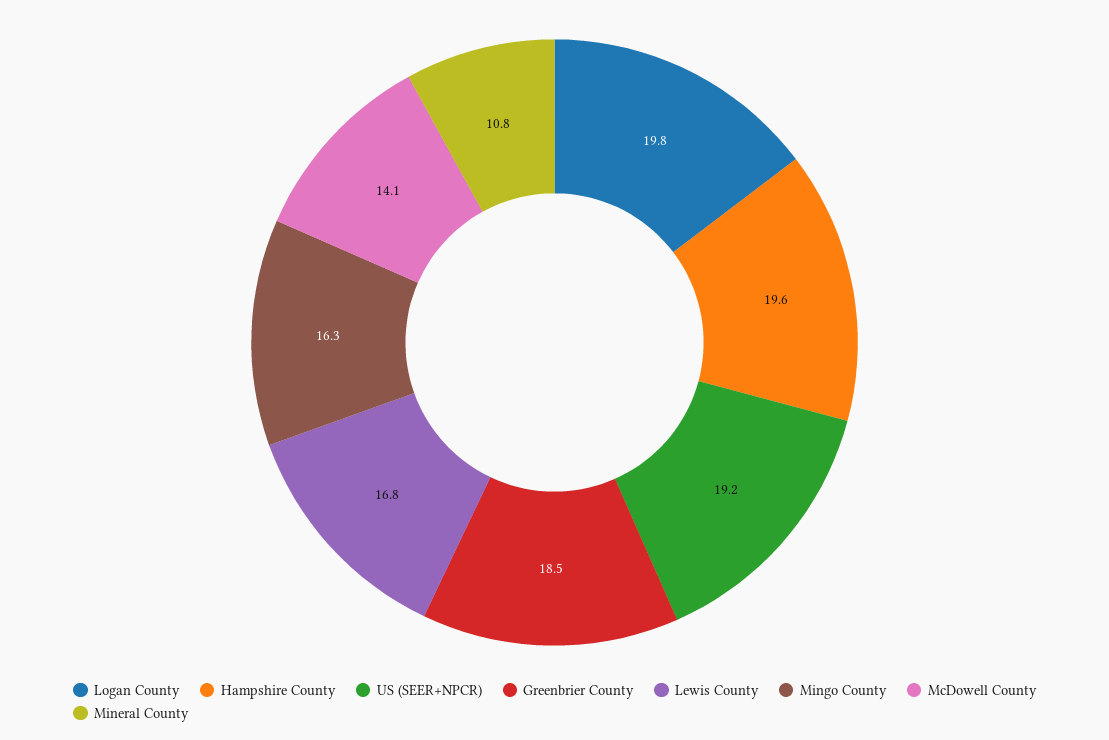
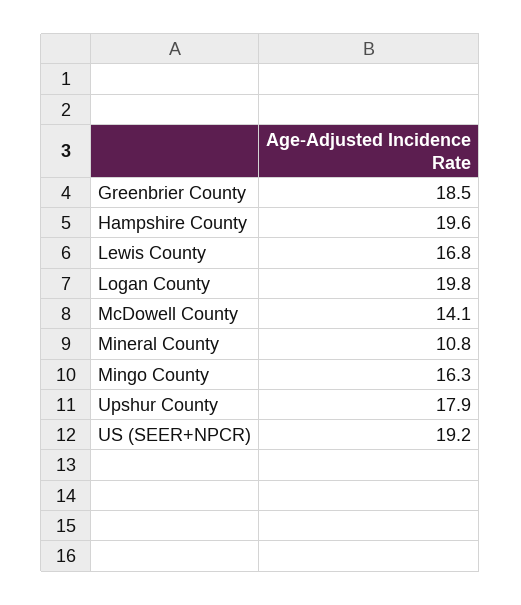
  {
    "Logan County": 19.8,
    "Hampshire County": 19.6,
    "US (SEER+NPCR)": 19.2,
    "Greenbrier County": 18.5,
    "Lewis County": 16.8,
    "Mingo County": 16.3,
    "McDowell County": 14.1,
-   "Mineral County": 10.8
+   "Mineral County": 10.8,
+   "Upshur County": 17.9
  }

